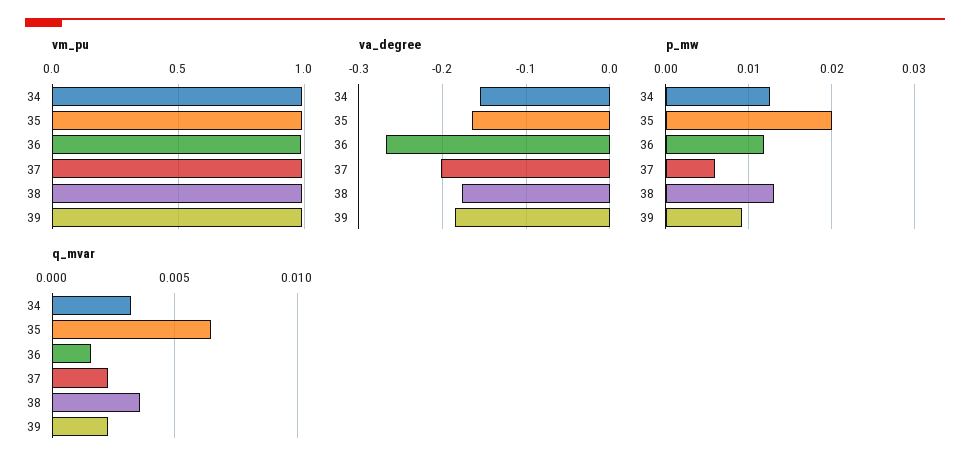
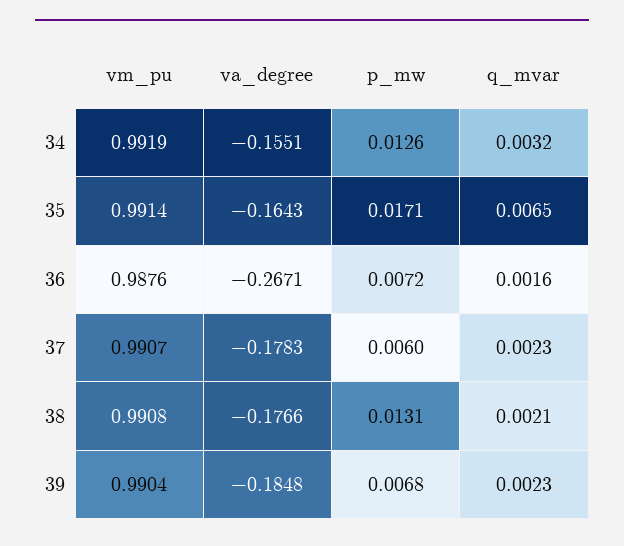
  {
    "vm_pu": {
      "34": 0.9919,
      "35": 0.9914,
      "36": 0.9876,
      "37": 0.9907,
      "38": 0.9908,
      "39": 0.9904
    },
    "va_degree": {
      "34": -0.1551,
      "35": -0.1643,
      "36": -0.2671,
-     "37": -0.2,
+     "37": -0.1783,
      "38": -0.1766,
      "39": -0.1848
    },
    "p_mw": {
      "34": 0.0126,
-     "35": 0.02,
+     "35": 0.0171,
-     "36": 0.012,
+     "36": 0.0072,
      "37": 0.006,
      "38": 0.0131,
-     "39": 0.009
+     "39": 0.0068
    },
    "q_mvar": {
      "34": 0.0032,
      "35": 0.0065,
      "36": 0.0016,
      "37": 0.0023,
-     "38": 0.0035,
+     "38": 0.0021,
      "39": 0.0023
    }
  }

